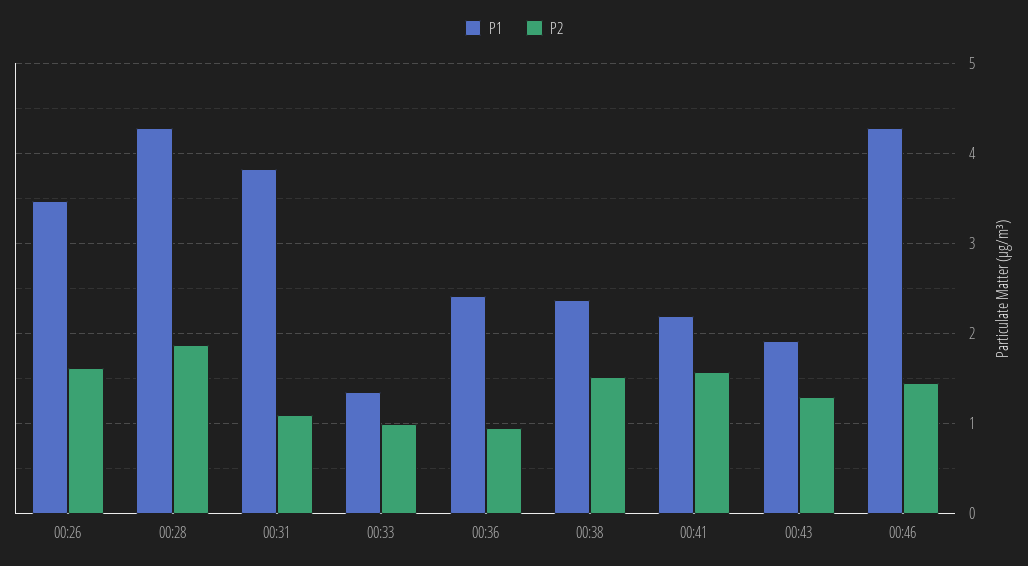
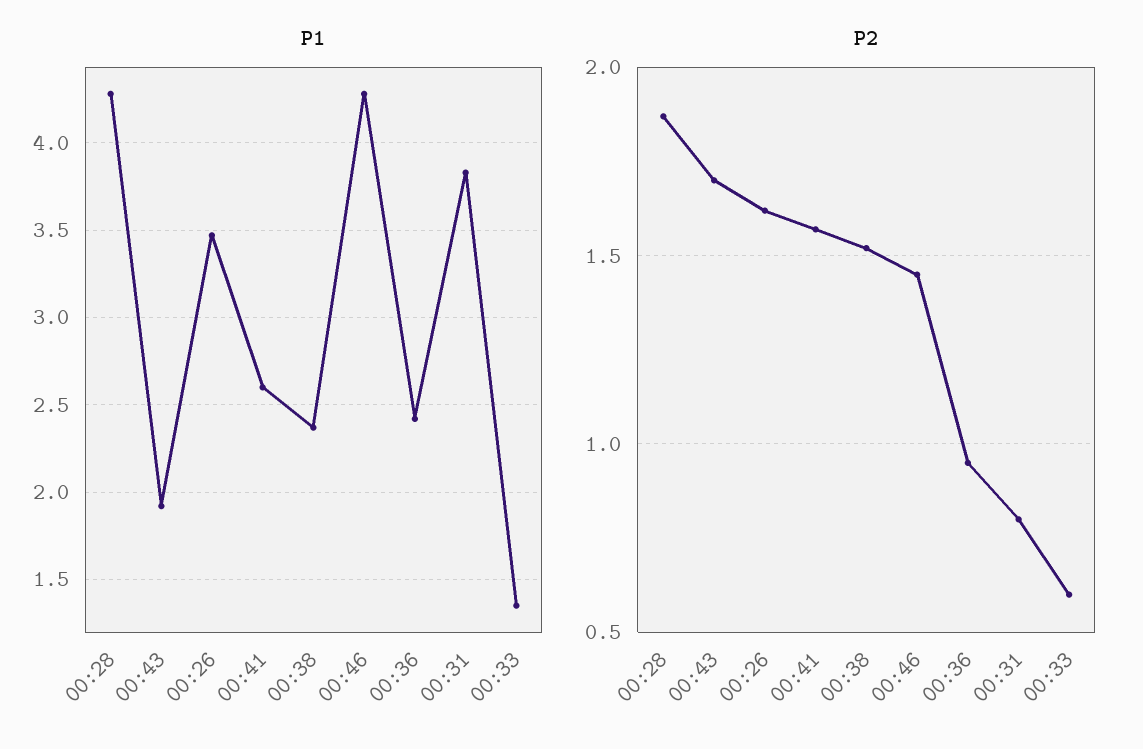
  {
    "P1": {
      "00:26": 3.45,
      "00:28": 4.3,
      "00:31": 3.85,
      "00:33": 1.35,
      "00:36": 2.4,
      "00:38": 2.35,
-     "00:41": 2.2,
+     "00:41": 2.6,
      "00:43": 1.9,
      "00:46": 4.3
    },
    "P2": {
      "00:26": 1.6,
      "00:28": 1.85,
-     "00:31": 1.1,
+     "00:31": 0.8,
-     "00:33": 1,
+     "00:33": 0.6,
      "00:36": 0.95,
      "00:38": 1.5,
      "00:41": 1.55,
-     "00:43": 1.3,
+     "00:43": 1.7,
      "00:46": 1.45
    }
  }

